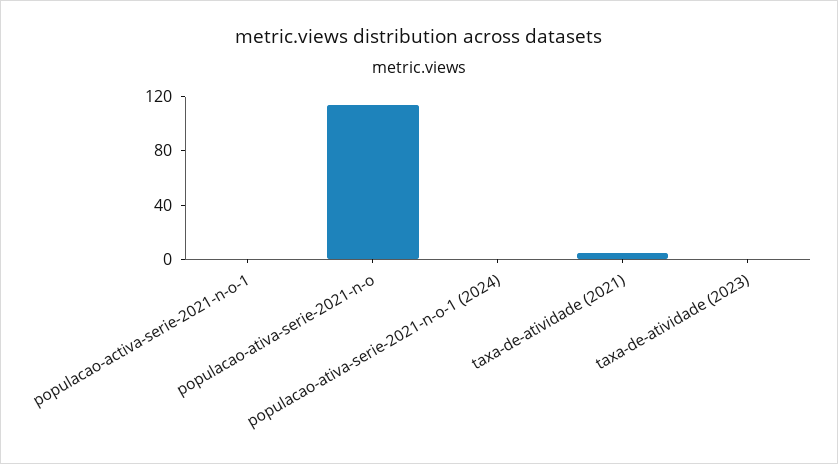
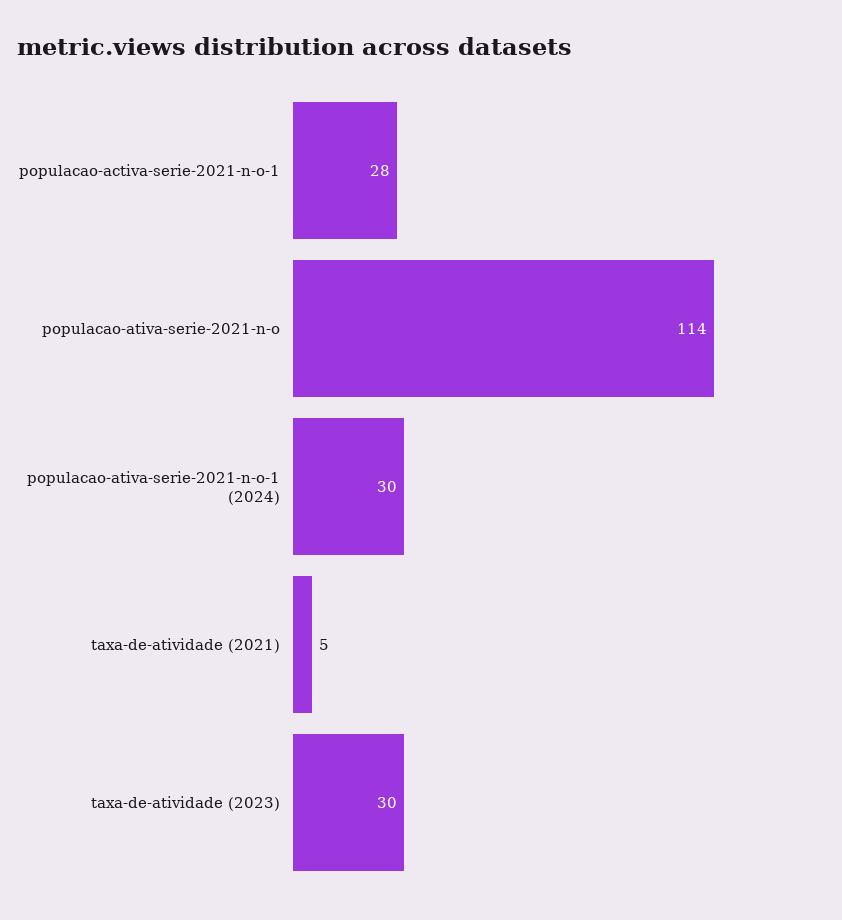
  {
-   "populacao-activa-serie-2021-n-o-1": 0,
+   "populacao-activa-serie-2021-n-o-1": 28,
    "populacao-ativa-serie-2021-n-o": 114,
-   "populacao-ativa-serie-2021-n-o-1 (2024)": 0,
+   "populacao-ativa-serie-2021-n-o-1 (2024)": 30,
    "taxa-de-atividade (2021)": 5,
-   "taxa-de-atividade (2023)": 0
+   "taxa-de-atividade (2023)": 30
  }

